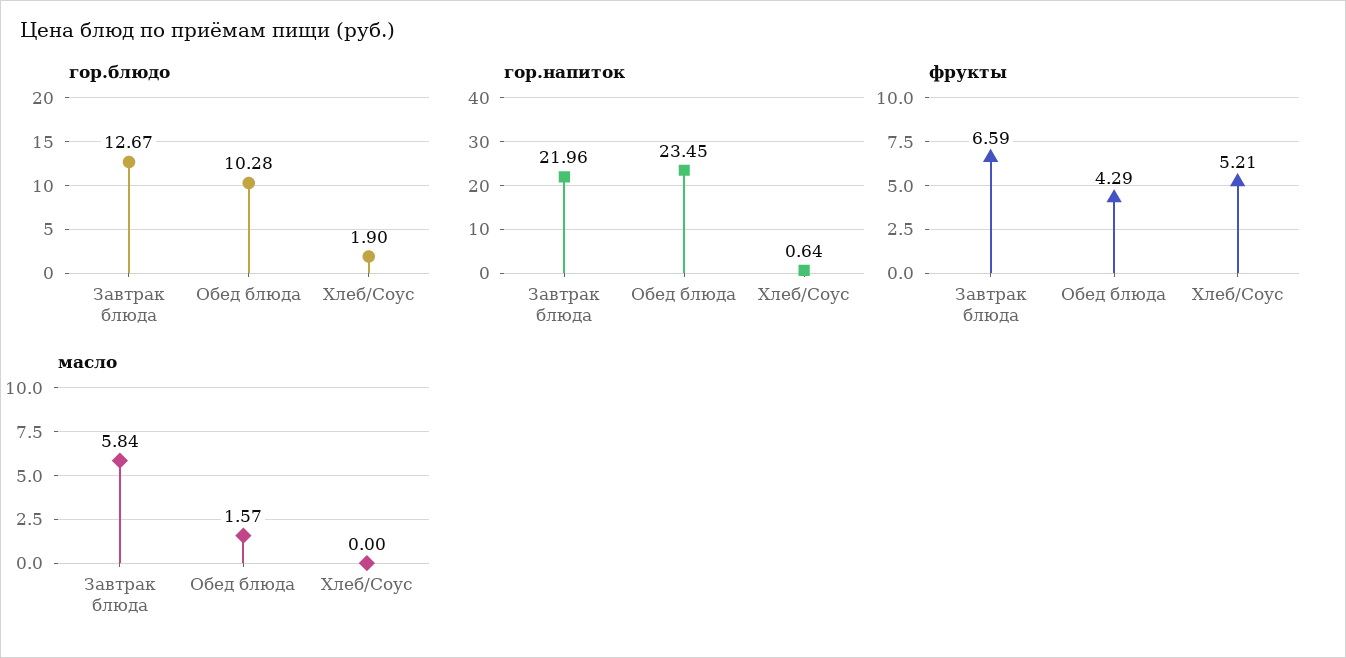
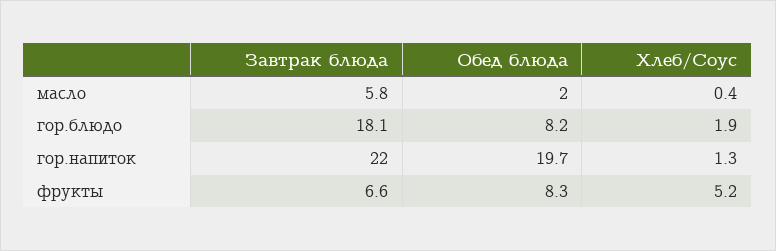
  {
    "гор.блюдо": {
-     "Завтрак блюда": 12.67,
+     "Завтрак блюда": 18.1,
-     "Обед блюда": 10.28,
+     "Обед блюда": 8.2,
      "Хлеб/Соус": 1.9
    },
    "гор.напиток": {
      "Завтрак блюда": 21.96,
-     "Обед блюда": 23.45,
+     "Обед блюда": 19.7,
-     "Хлеб/Соус": 0.64
+     "Хлеб/Соус": 1.3
    },
    "фрукты": {
      "Завтрак блюда": 6.59,
-     "Обед блюда": 4.29,
+     "Обед блюда": 8.3,
      "Хлеб/Соус": 5.21
    },
    "масло": {
      "Завтрак блюда": 5.84,
-     "Обед блюда": 1.57,
+     "Обед блюда": 2,
-     "Хлеб/Соус": 0
+     "Хлеб/Соус": 0.4
    }
  }

